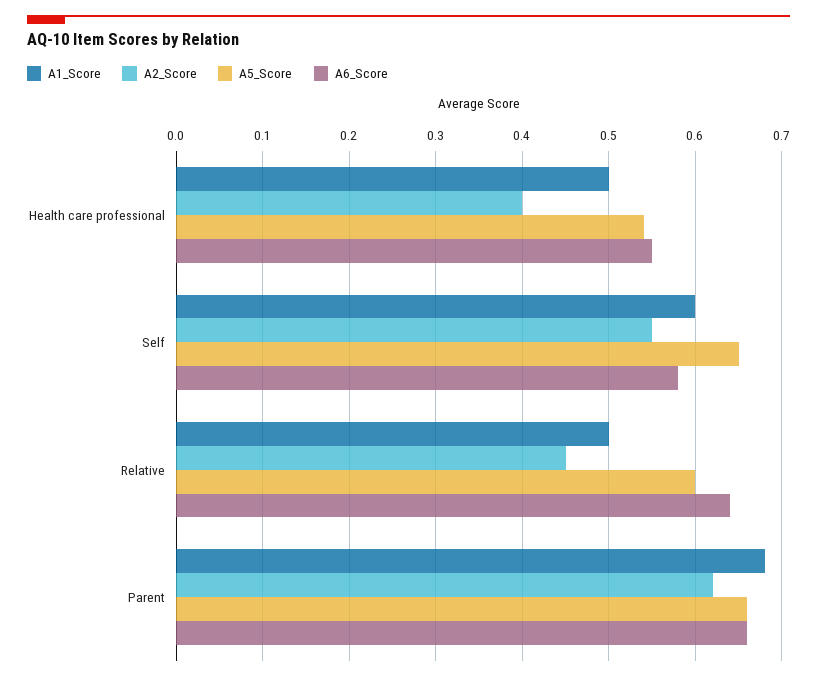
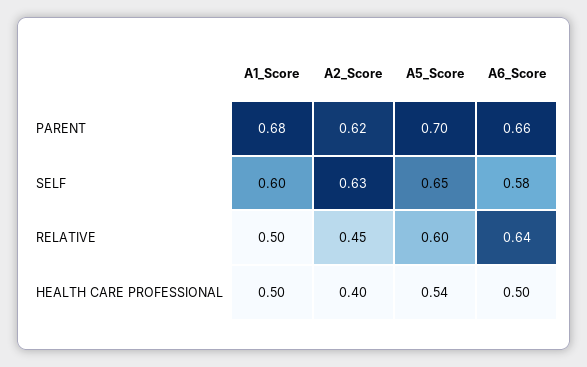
  {
    "A1_Score": {
      "Health care professional": 0.5,
      "Self": 0.6,
      "Relative": 0.5,
      "Parent": 0.68
    },
    "A2_Score": {
      "Health care professional": 0.4,
-     "Self": 0.55,
+     "Self": 0.63,
      "Relative": 0.45,
      "Parent": 0.62
    },
    "A5_Score": {
      "Health care professional": 0.54,
      "Self": 0.65,
      "Relative": 0.6,
-     "Parent": 0.66
+     "Parent": 0.7
    },
    "A6_Score": {
-     "Health care professional": 0.55,
+     "Health care professional": 0.5,
      "Self": 0.58,
      "Relative": 0.64,
      "Parent": 0.66
    }
  }

